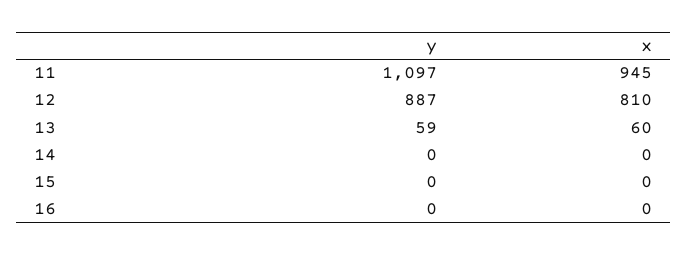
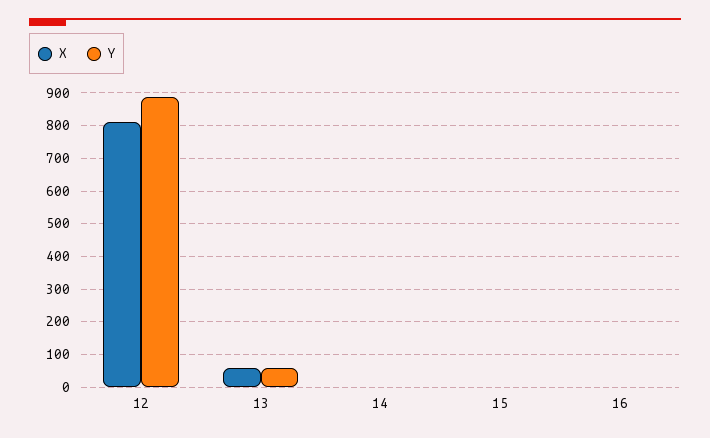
  {
    "y": {
-     "11": 1097,
      "12": 887,
      "13": 59,
      "14": 0,
      "15": 0,
      "16": 0
    },
    "x": {
-     "11": 945,
      "12": 810,
      "13": 60,
      "14": 0,
      "15": 0,
      "16": 0
    }
  }

